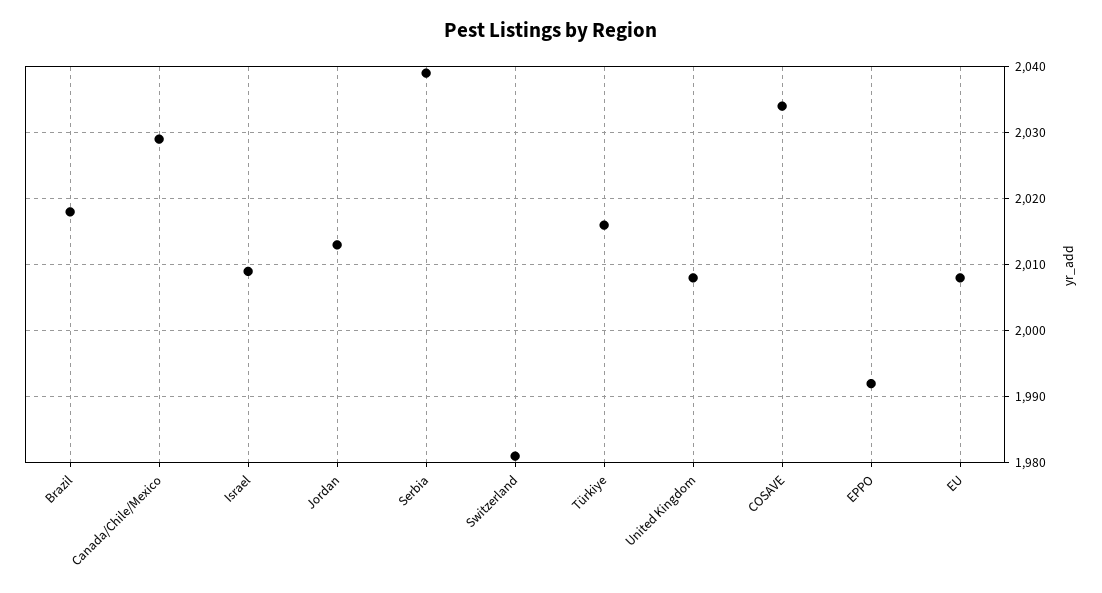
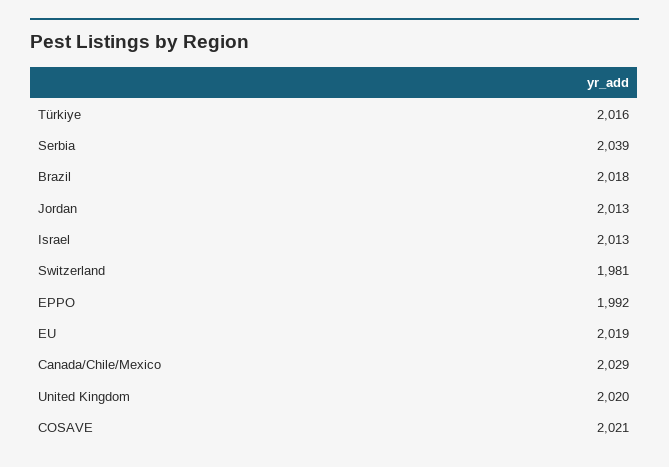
  {
    "Brazil": 2018,
    "Canada/Chile/Mexico": 2029,
-   "Israel": 2009,
+   "Israel": 2013,
    "Jordan": 2013,
    "Serbia": 2039,
    "Switzerland": 1981,
    "Türkiye": 2016,
-   "United Kingdom": 2008,
+   "United Kingdom": 2020,
-   "COSAVE": 2034,
+   "COSAVE": 2021,
    "EPPO": 1992,
-   "EU": 2008
+   "EU": 2019
  }

